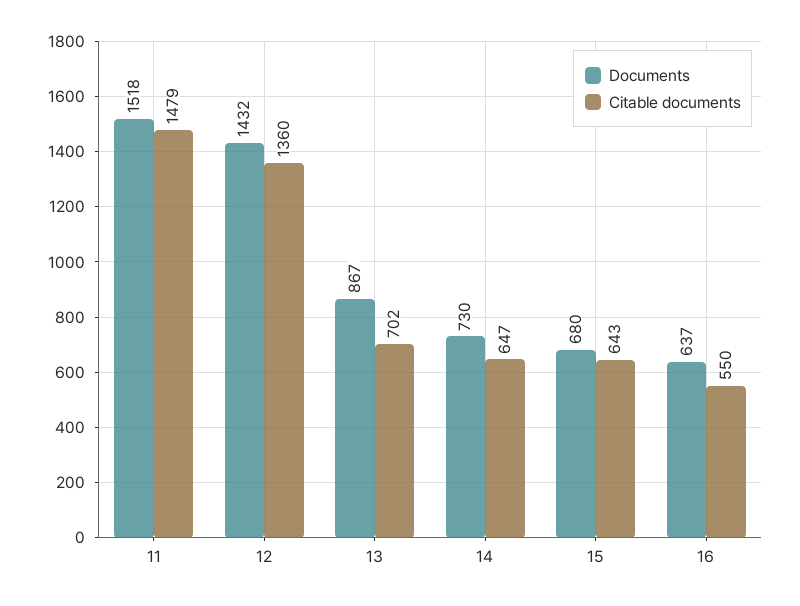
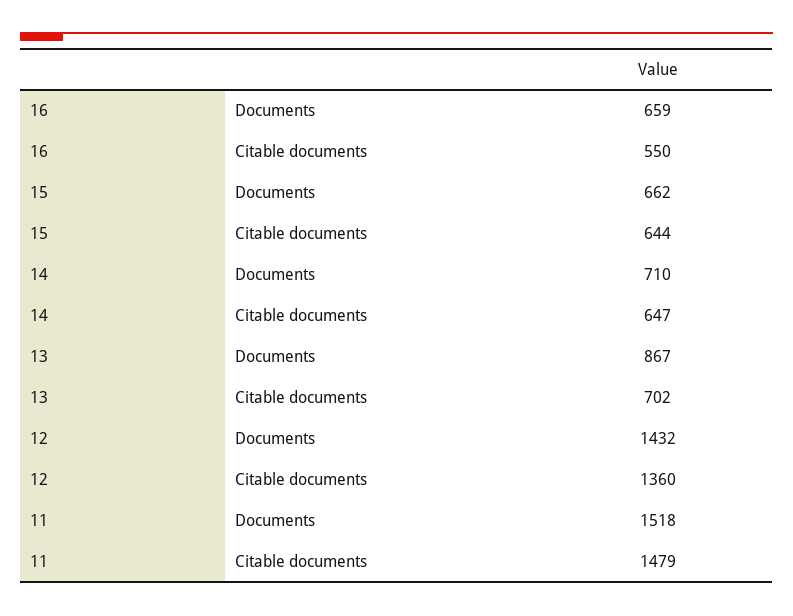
  {
    "Documents": {
      "11": 1518,
      "12": 1432,
      "13": 867,
-     "14": 730,
+     "14": 710,
-     "15": 680,
+     "15": 662,
-     "16": 637
+     "16": 659
    },
    "Citable documents": {
      "11": 1479,
      "12": 1360,
      "13": 702,
      "14": 647,
-     "15": 643,
+     "15": 644,
      "16": 550
    }
  }

